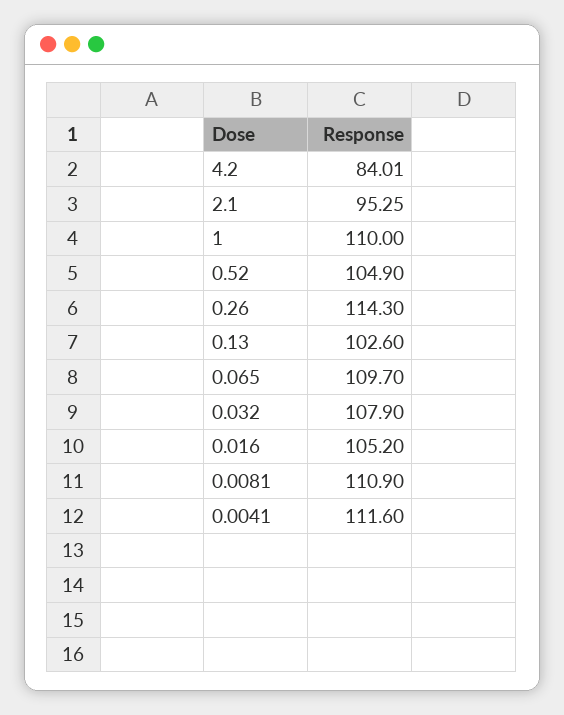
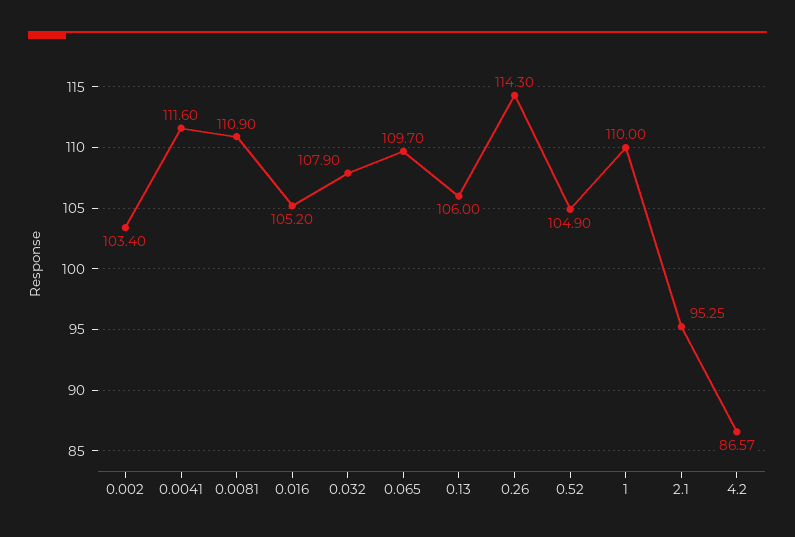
  {
-   "4.2": 84.01,
+   "4.2": 86.57,
    "2.1": 95.25,
    "1": 110,
    "0.52": 104.9,
    "0.26": 114.3,
-   "0.13": 102.6,
+   "0.13": 106,
    "0.065": 109.7,
    "0.032": 107.9,
    "0.016": 105.2,
    "0.0081": 110.9,
-   "0.0041": 111.6
+   "0.0041": 111.6,
+   "0.002": 103.4
  }

